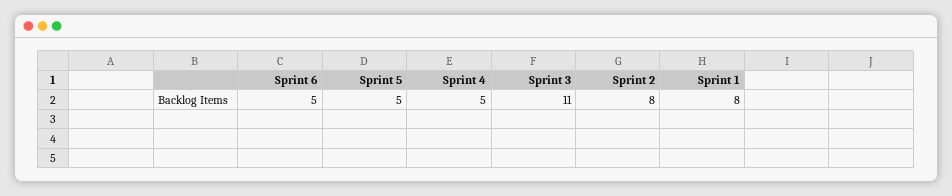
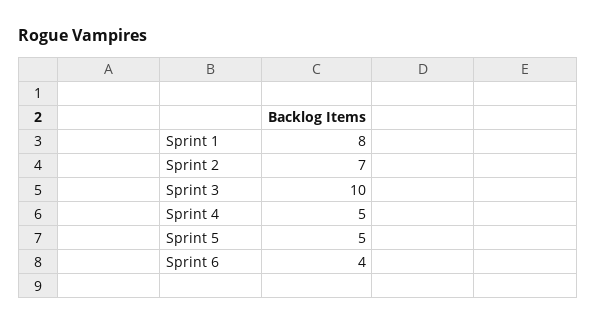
  {
-   "Sprint 6": 5,
+   "Sprint 6": 4,
    "Sprint 5": 5,
    "Sprint 4": 5,
-   "Sprint 3": 11,
+   "Sprint 3": 10,
-   "Sprint 2": 8,
+   "Sprint 2": 7,
    "Sprint 1": 8
  }

